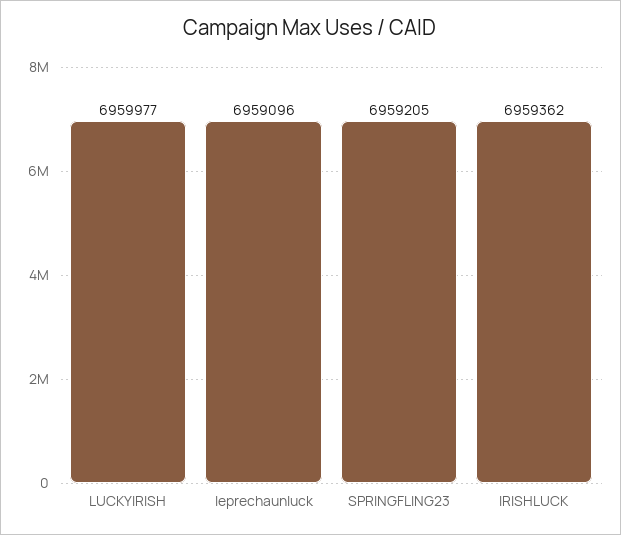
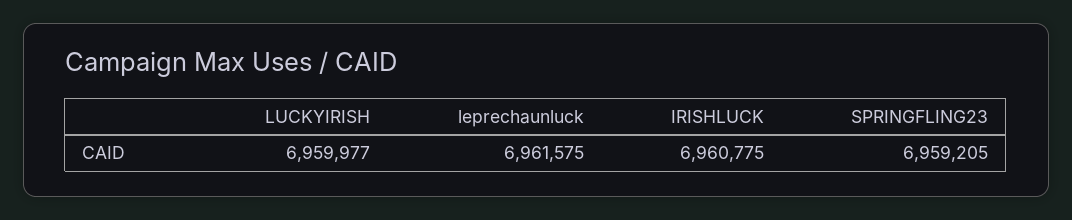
  {
    "LUCKYIRISH": 6959977,
-   "leprechaunluck": 6959096,
+   "leprechaunluck": 6961575,
    "SPRINGFLING23": 6959205,
-   "IRISHLUCK": 6959362
+   "IRISHLUCK": 6960775
  }

